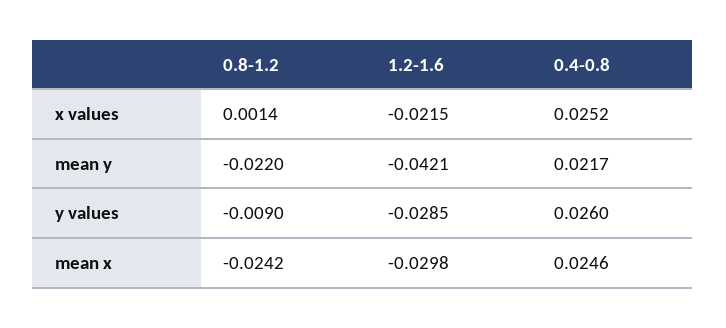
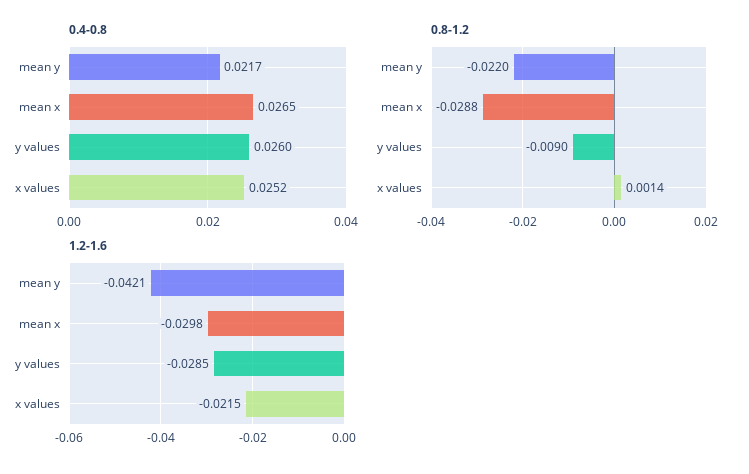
  {
    "0.8-1.2": {
      "x values": 0.0014,
      "mean y": -0.022,
      "y values": -0.009,
-     "mean x": -0.0242
+     "mean x": -0.0288
    },
    "1.2-1.6": {
      "x values": -0.0215,
      "mean y": -0.0421,
      "y values": -0.0285,
      "mean x": -0.0298
    },
    "0.4-0.8": {
      "x values": 0.0252,
      "mean y": 0.0217,
      "y values": 0.026,
-     "mean x": 0.0246
+     "mean x": 0.0265
    }
  }

